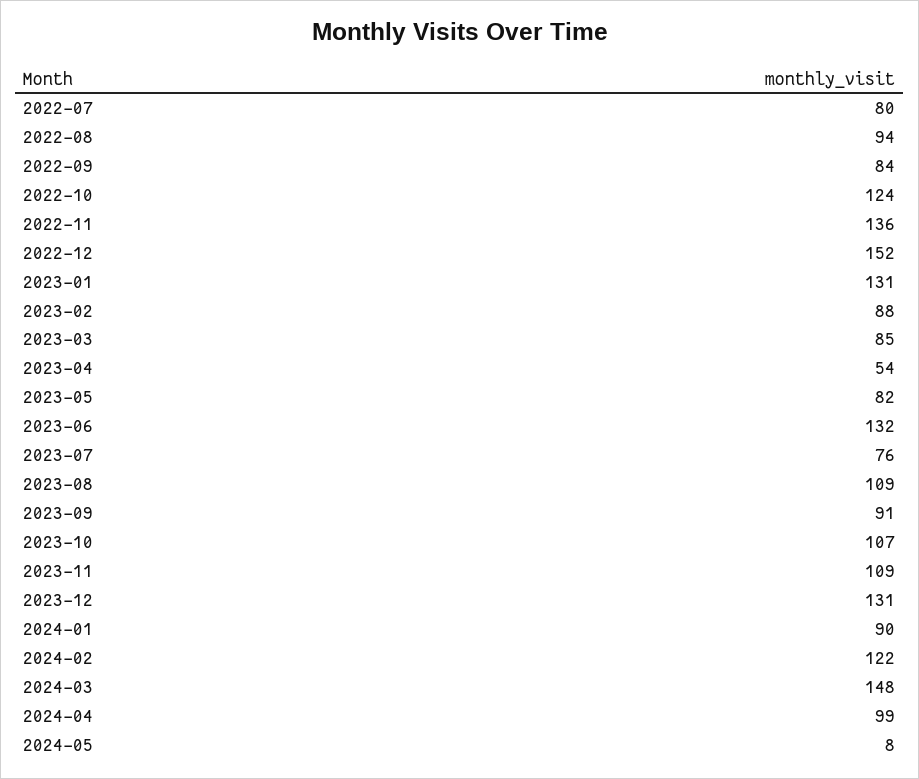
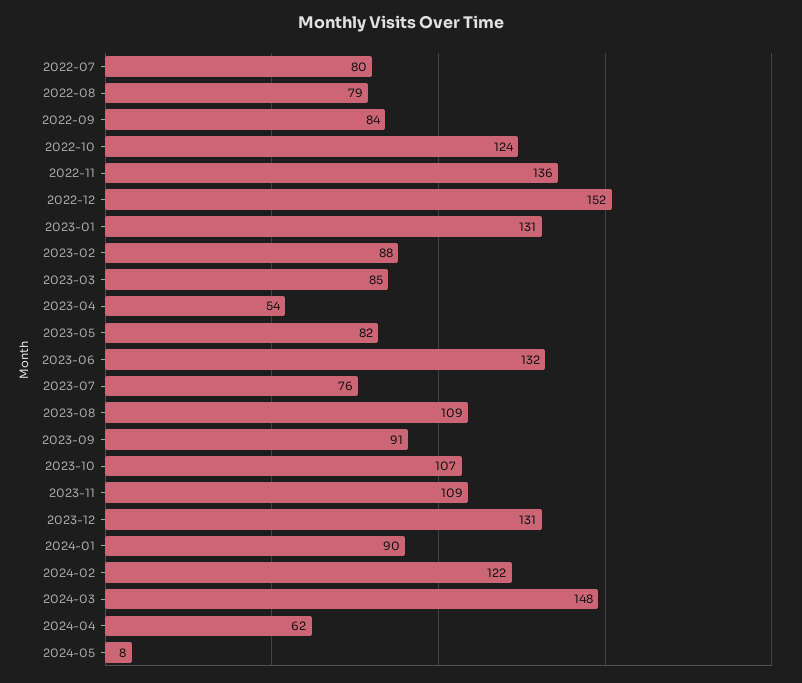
  {
    "2022-07": 80,
-   "2022-08": 94,
+   "2022-08": 79,
    "2022-09": 84,
    "2022-10": 124,
    "2022-11": 136,
    "2022-12": 152,
    "2023-01": 131,
    "2023-02": 88,
    "2023-03": 85,
    "2023-04": 54,
    "2023-05": 82,
    "2023-06": 132,
    "2023-07": 76,
    "2023-08": 109,
    "2023-09": 91,
    "2023-10": 107,
    "2023-11": 109,
    "2023-12": 131,
    "2024-01": 90,
    "2024-02": 122,
    "2024-03": 148,
-   "2024-04": 99,
+   "2024-04": 62,
    "2024-05": 8
  }

